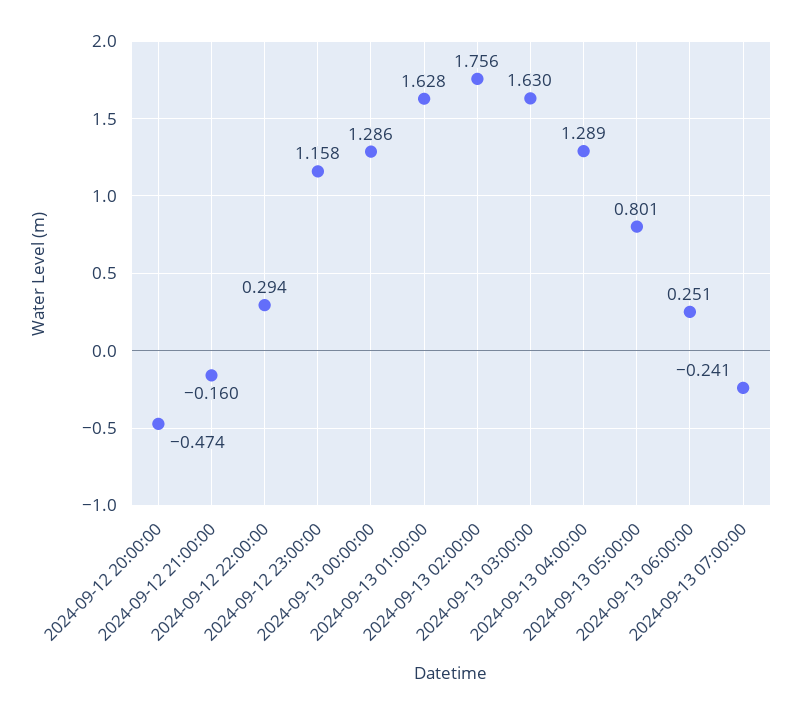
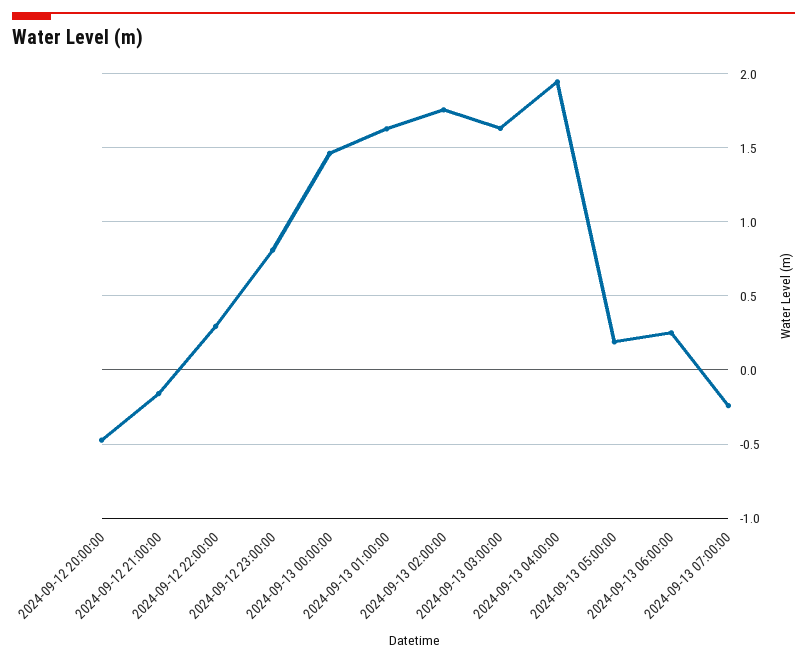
  {
    "2024-09-12 20:00:00": -0.474,
    "2024-09-12 21:00:00": -0.16,
    "2024-09-12 22:00:00": 0.294,
-   "2024-09-12 23:00:00": 1.158,
+   "2024-09-12 23:00:00": 0.8,
-   "2024-09-13 00:00:00": 1.286,
+   "2024-09-13 00:00:00": 1.45,
    "2024-09-13 01:00:00": 1.628,
    "2024-09-13 02:00:00": 1.756,
    "2024-09-13 03:00:00": 1.63,
-   "2024-09-13 04:00:00": 1.289,
+   "2024-09-13 04:00:00": 1.95,
-   "2024-09-13 05:00:00": 0.801,
+   "2024-09-13 05:00:00": 0.2,
    "2024-09-13 06:00:00": 0.251,
    "2024-09-13 07:00:00": -0.241
  }

